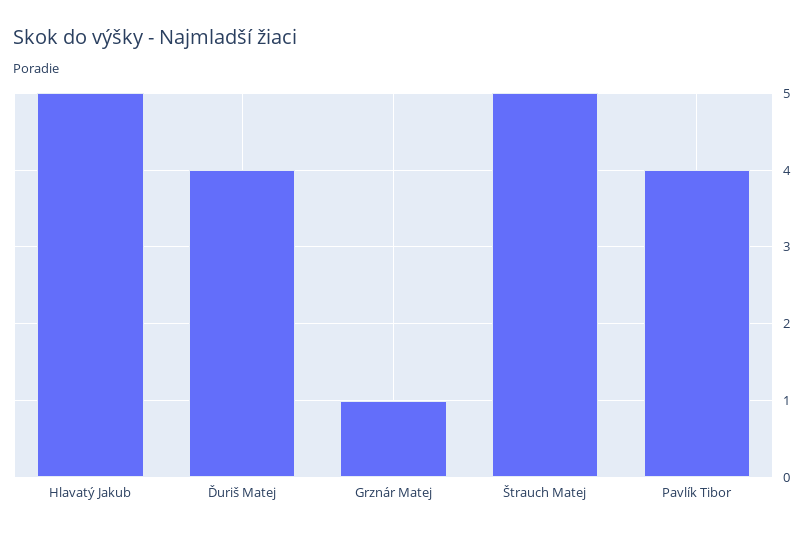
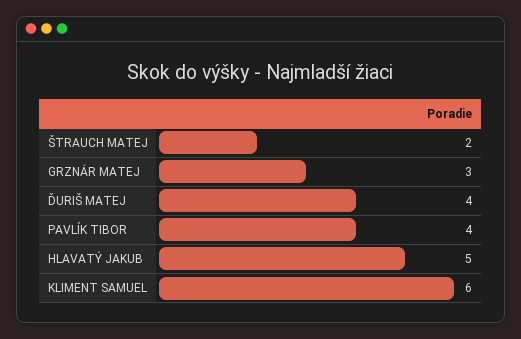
  {
    "Hlavatý Jakub": 5,
    "Ďuriš Matej": 4,
-   "Grznár Matej": 1,
+   "Grznár Matej": 3,
-   "Štrauch Matej": 5,
+   "Štrauch Matej": 2,
-   "Pavlík Tibor": 4
+   "Pavlík Tibor": 4,
+   "KLIMENT SAMUEL": 6
  }

